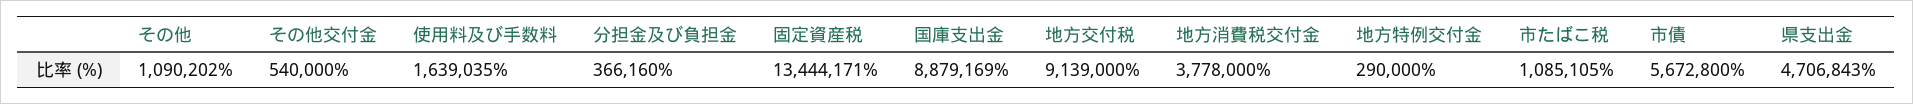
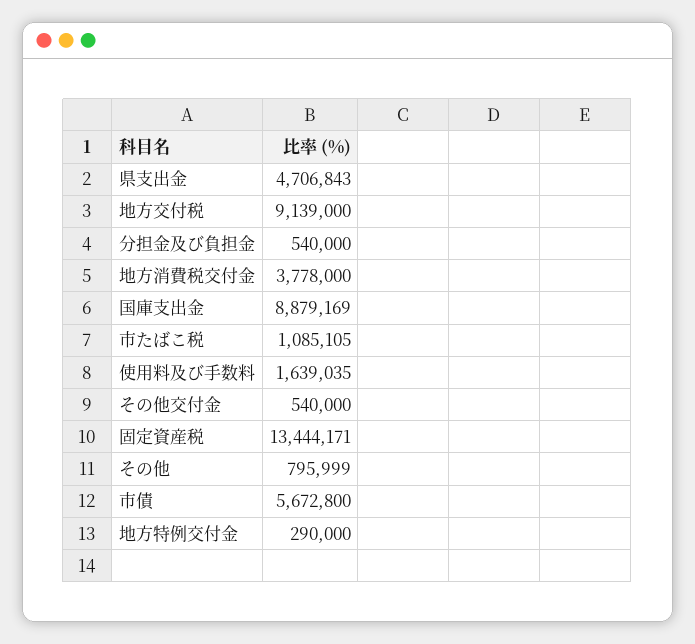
  {
-   "その他": 1090202,
+   "その他": 795999,
    "その他交付金": 540000,
    "使用料及び手数料": 1639035,
-   "分担金及び負担金": 366160,
+   "分担金及び負担金": 540000,
    "固定資産税": 13444171,
    "国庫支出金": 8879169,
    "地方交付税": 9139000,
    "地方消費税交付金": 3778000,
    "地方特例交付金": 290000,
    "市たばこ税": 1085105,
    "市債": 5672800,
    "県支出金": 4706843
  }

